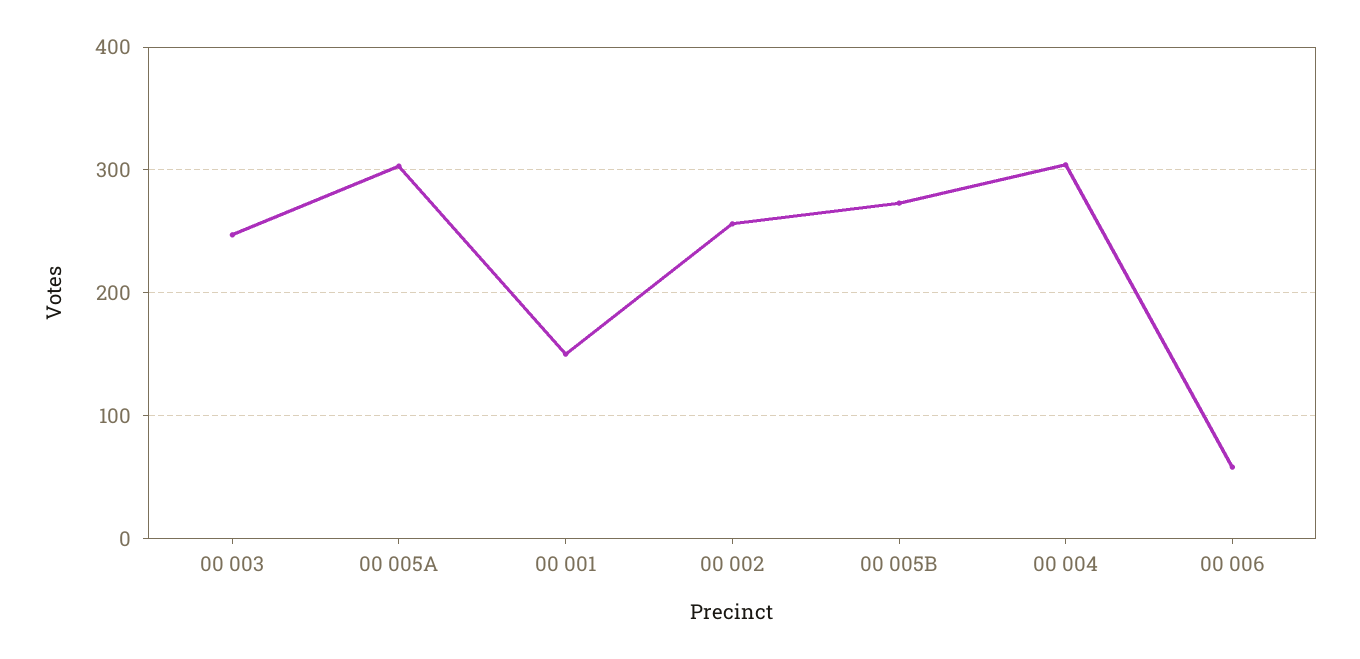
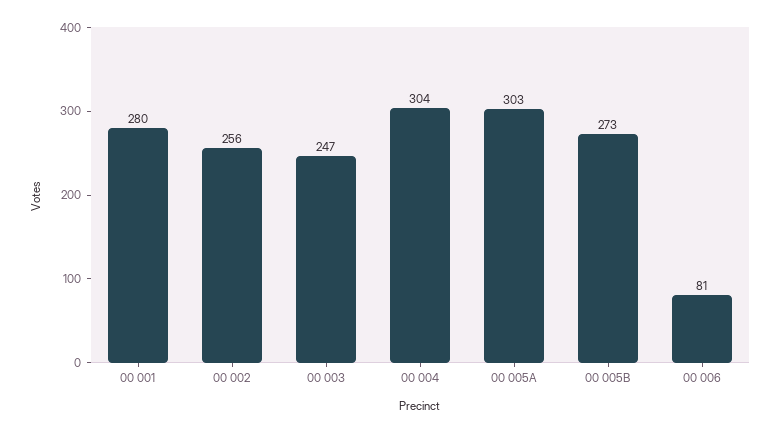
  {
    "00 003": 247,
    "00 005A": 303,
-   "00 001": 150,
+   "00 001": 280,
    "00 002": 256,
    "00 005B": 273,
    "00 004": 304,
-   "00 006": 60
+   "00 006": 81
  }

